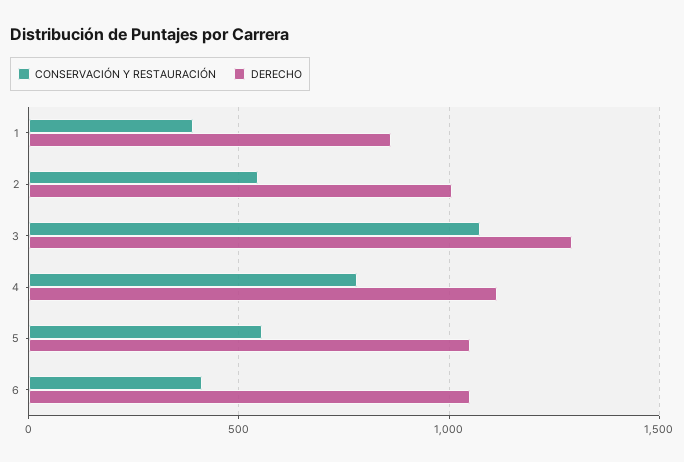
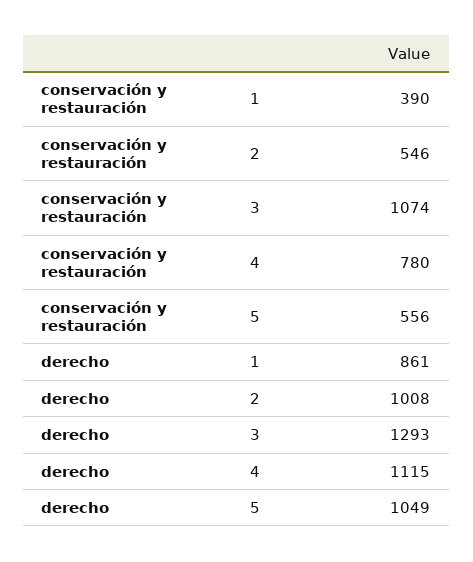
  {
    "CONSERVACIÓN Y RESTAURACIÓN": {
      "1": 390,
      "2": 546,
      "3": 1074,
      "4": 780,
-     "5": 556,
+     "5": 556
-     "6": 400
    },
    "DERECHO": {
      "1": 861,
      "2": 1008,
      "3": 1293,
      "4": 1115,
-     "5": 1049,
+     "5": 1049
-     "6": 1050
    }
  }

